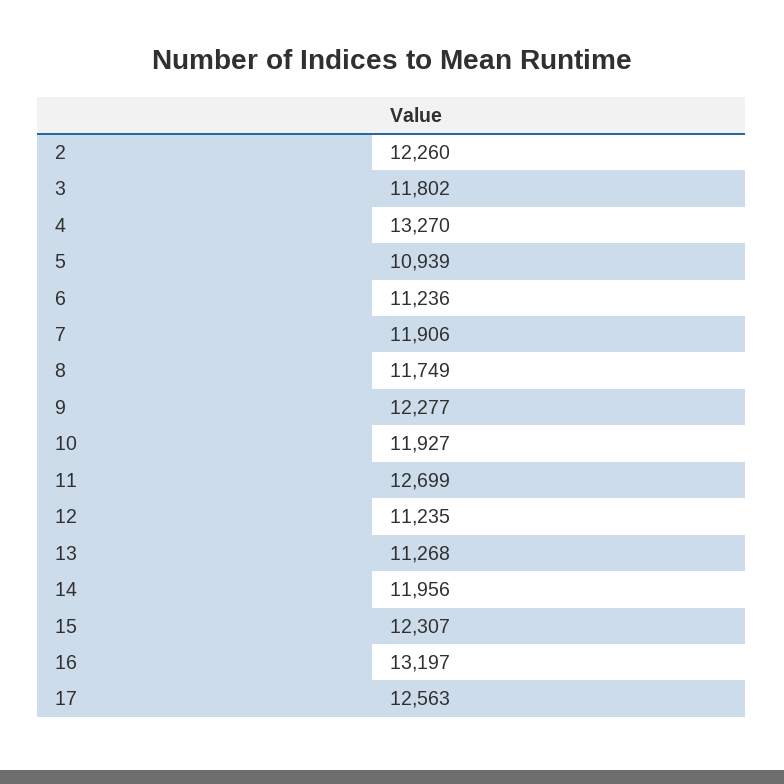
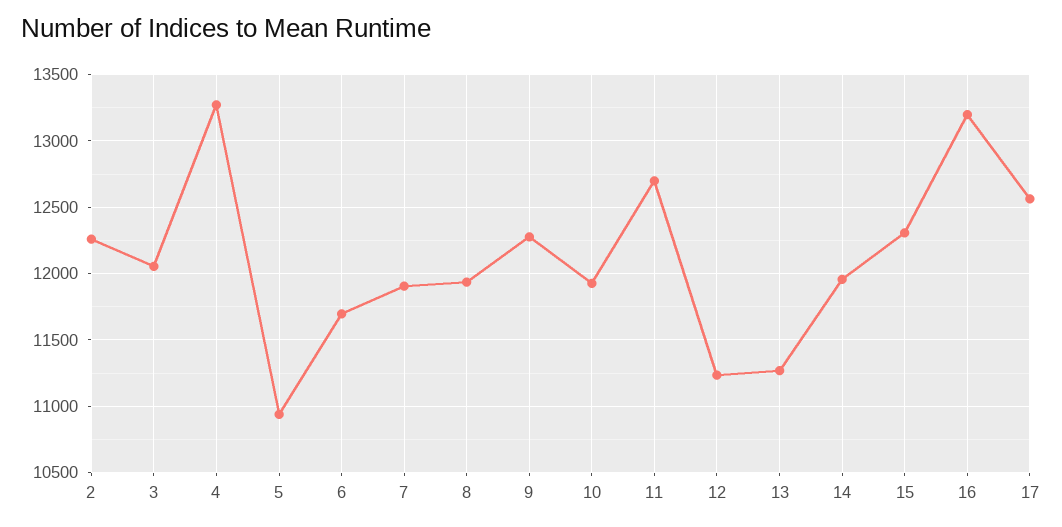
  {
    "2": 12260,
-   "3": 11802,
+   "3": 12050,
    "4": 13270,
    "5": 10939,
-   "6": 11236,
+   "6": 11700,
    "7": 11906,
-   "8": 11749,
+   "8": 11950,
    "9": 12277,
    "10": 11927,
    "11": 12699,
    "12": 11235,
    "13": 11268,
    "14": 11956,
    "15": 12307,
    "16": 13197,
    "17": 12563
  }

